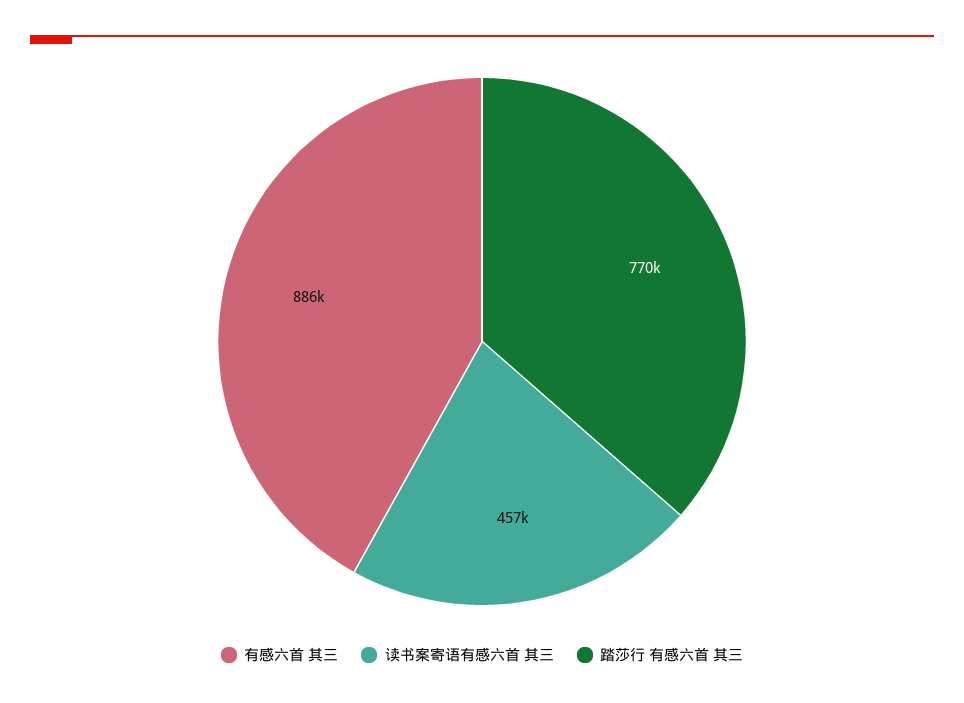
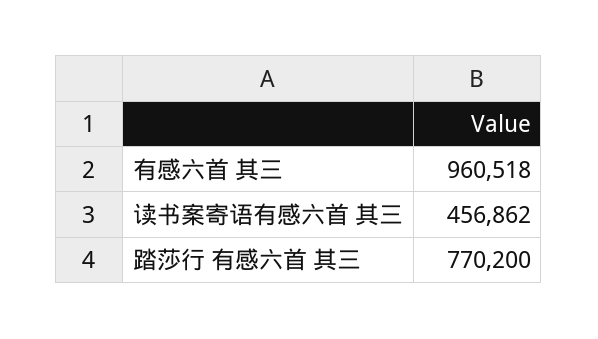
  {
-   "有感六首 其三": 886000,
+   "有感六首 其三": 960518,
    "读书案寄语有感六首 其三": 456862,
    "踏莎行 有感六首 其三": 770200
  }

